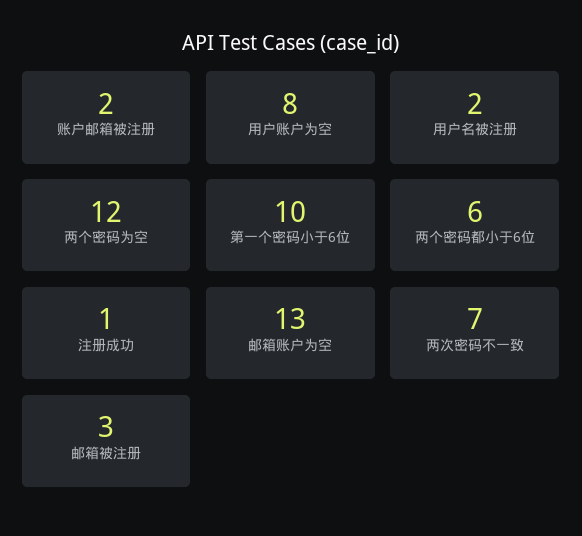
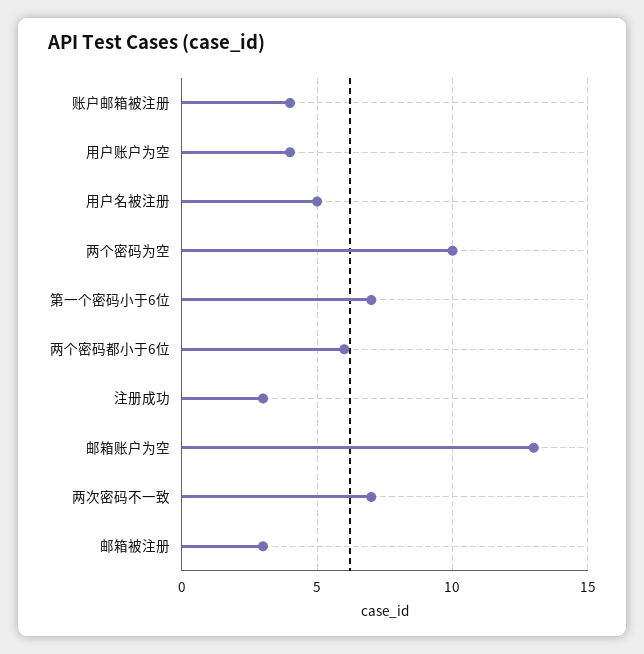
  {
-   "账户邮箱被注册": 2,
+   "账户邮箱被注册": 4,
-   "用户账户为空": 8,
+   "用户账户为空": 4,
-   "用户名被注册": 2,
+   "用户名被注册": 5,
-   "两个密码为空": 12,
+   "两个密码为空": 10,
-   "第一个密码小于6位": 10,
+   "第一个密码小于6位": 7,
    "两个密码都小于6位": 6,
-   "注册成功": 1,
+   "注册成功": 3,
    "邮箱账户为空": 13,
    "两次密码不一致": 7,
    "邮箱被注册": 3
  }

